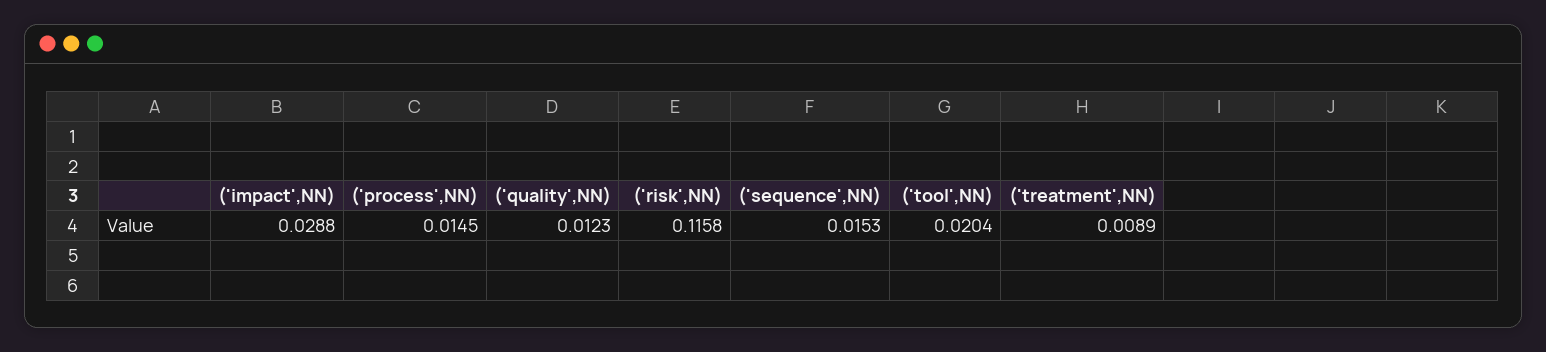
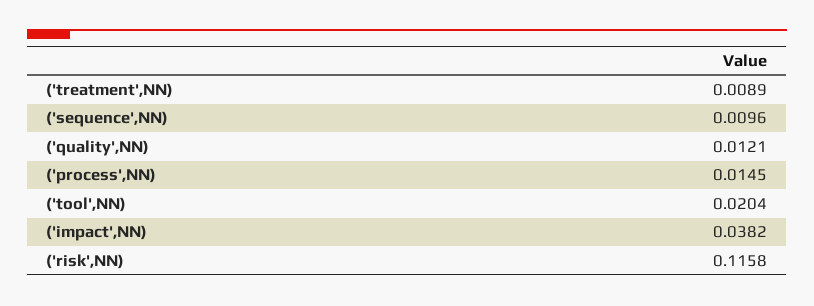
  {
-   "('impact',NN)": 0.0288,
+   "('impact',NN)": 0.0382,
    "('process',NN)": 0.0145,
-   "('quality',NN)": 0.0123,
+   "('quality',NN)": 0.0121,
    "('risk',NN)": 0.1158,
-   "('sequence',NN)": 0.0153,
+   "('sequence',NN)": 0.0096,
    "('tool',NN)": 0.0204,
    "('treatment',NN)": 0.0089
  }

